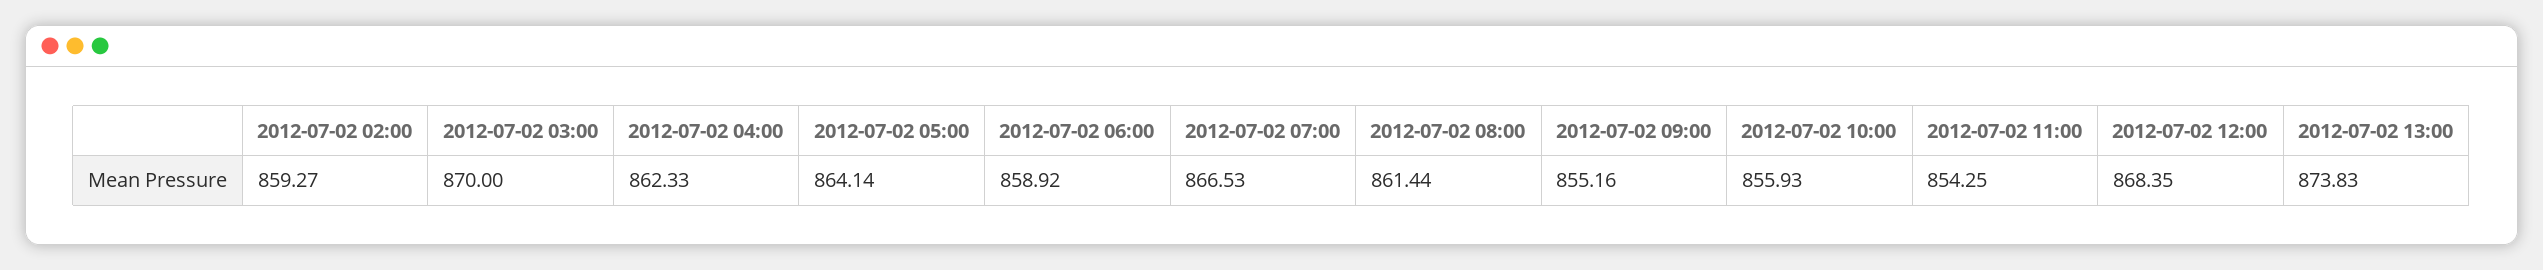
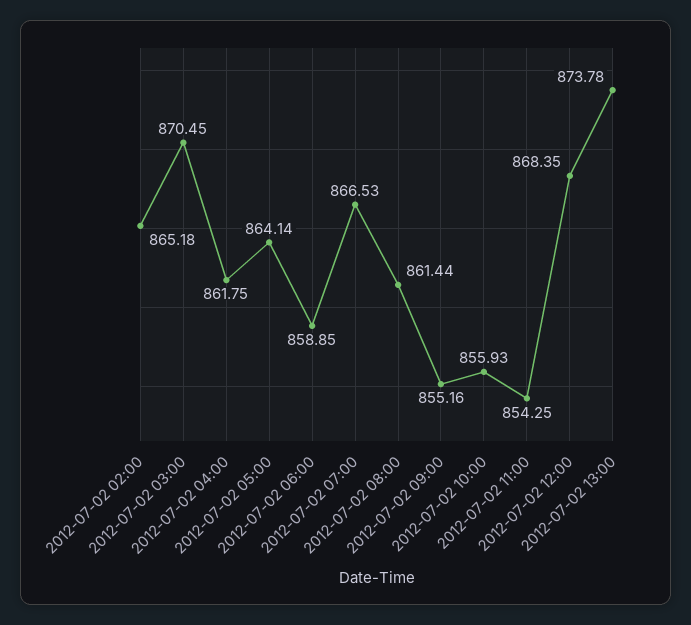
  {
-   "2012-07-02 02:00": 859.27,
+   "2012-07-02 02:00": 865.18,
-   "2012-07-02 03:00": 870,
+   "2012-07-02 03:00": 870.45,
-   "2012-07-02 04:00": 862.33,
+   "2012-07-02 04:00": 861.75,
    "2012-07-02 05:00": 864.14,
-   "2012-07-02 06:00": 858.92,
+   "2012-07-02 06:00": 858.85,
    "2012-07-02 07:00": 866.53,
    "2012-07-02 08:00": 861.44,
    "2012-07-02 09:00": 855.16,
    "2012-07-02 10:00": 855.93,
    "2012-07-02 11:00": 854.25,
    "2012-07-02 12:00": 868.35,
-   "2012-07-02 13:00": 873.83
+   "2012-07-02 13:00": 873.78
  }

